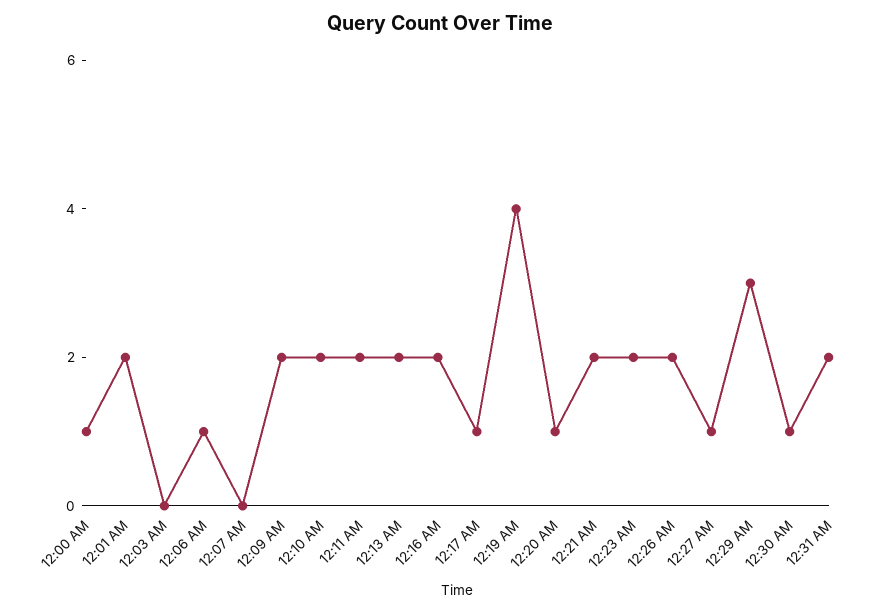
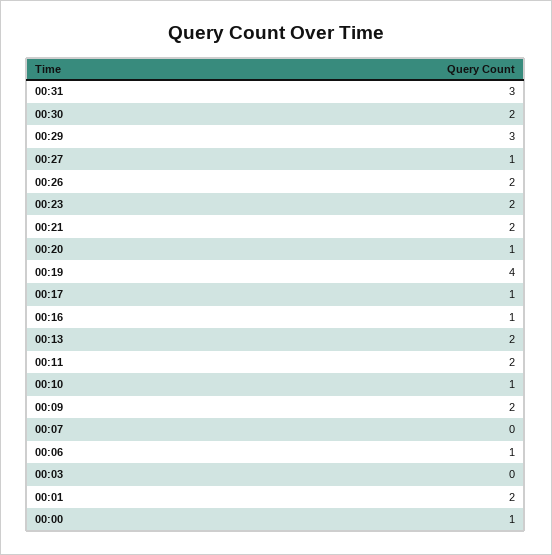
  {
    "12:00 AM": 1,
    "12:01 AM": 2,
    "12:03 AM": 0,
    "12:06 AM": 1,
    "12:07 AM": 0,
    "12:09 AM": 2,
-   "12:10 AM": 2,
+   "12:10 AM": 1,
    "12:11 AM": 2,
    "12:13 AM": 2,
-   "12:16 AM": 2,
+   "12:16 AM": 1,
    "12:17 AM": 1,
    "12:19 AM": 4,
    "12:20 AM": 1,
    "12:21 AM": 2,
    "12:23 AM": 2,
    "12:26 AM": 2,
    "12:27 AM": 1,
    "12:29 AM": 3,
-   "12:30 AM": 1,
+   "12:30 AM": 2,
-   "12:31 AM": 2
+   "12:31 AM": 3
  }

